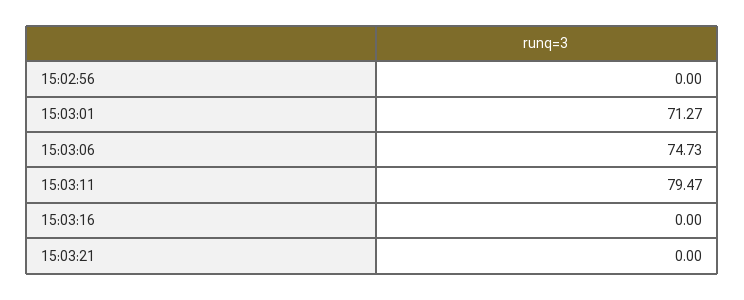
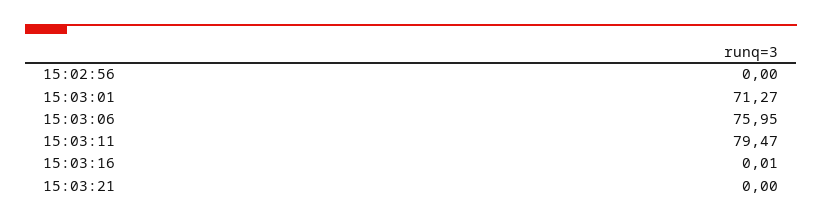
  {
    "15:02:56": 0,
    "15:03:01": 71.27,
-   "15:03:06": 74.73,
+   "15:03:06": 75.95,
    "15:03:11": 79.47,
-   "15:03:16": 0,
+   "15:03:16": 0.01,
    "15:03:21": 0
  }

